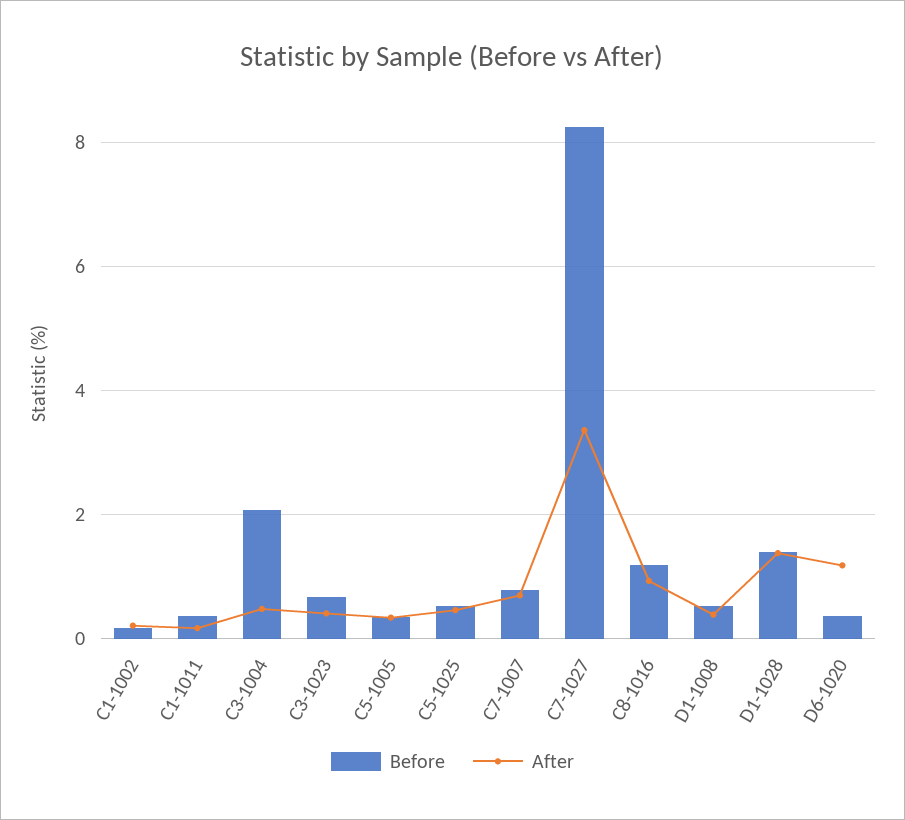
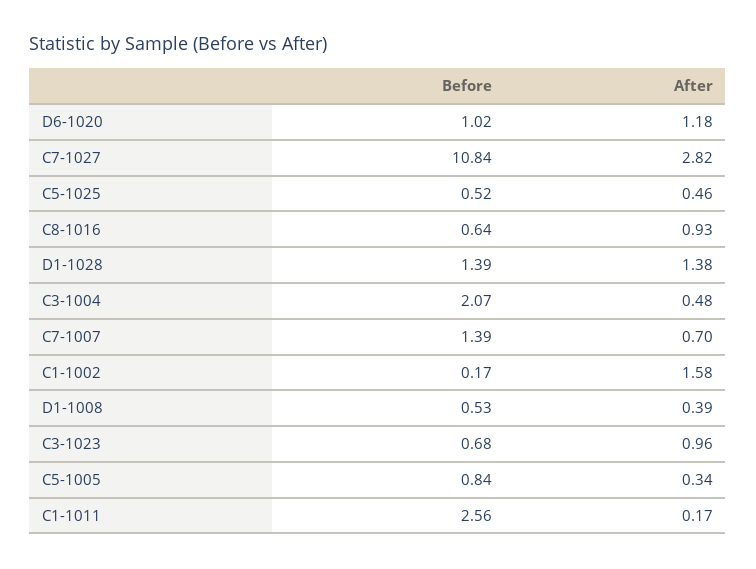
  {
    "Before": {
      "C1-1002": 0.17,
-     "C1-1011": 0.4,
+     "C1-1011": 2.56,
      "C3-1004": 2.07,
      "C3-1023": 0.68,
-     "C5-1005": 0.4,
+     "C5-1005": 0.84,
      "C5-1025": 0.52,
-     "C7-1007": 0.8,
+     "C7-1007": 1.39,
-     "C7-1027": 8.2,
+     "C7-1027": 10.84,
-     "C8-1016": 1.2,
+     "C8-1016": 0.64,
      "D1-1008": 0.53,
      "D1-1028": 1.39,
-     "D6-1020": 0.4
+     "D6-1020": 1.02
    },
    "After": {
-     "C1-1002": 0.2,
+     "C1-1002": 1.58,
      "C1-1011": 0.17,
      "C3-1004": 0.48,
-     "C3-1023": 0.4,
+     "C3-1023": 0.96,
      "C5-1005": 0.34,
      "C5-1025": 0.46,
      "C7-1007": 0.7,
-     "C7-1027": 3.4,
+     "C7-1027": 2.82,
      "C8-1016": 0.93,
      "D1-1008": 0.39,
      "D1-1028": 1.38,
      "D6-1020": 1.18
    }
  }

